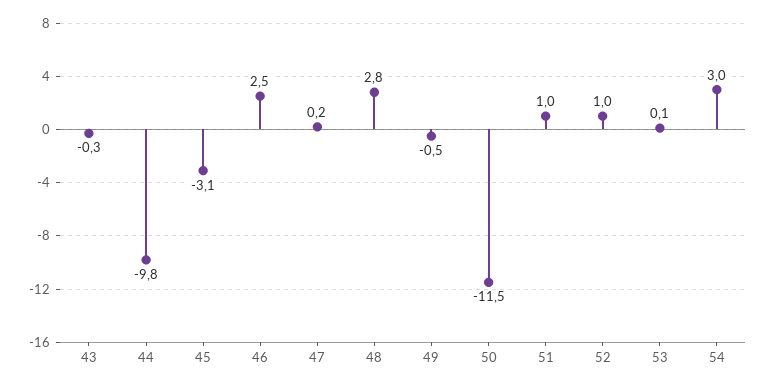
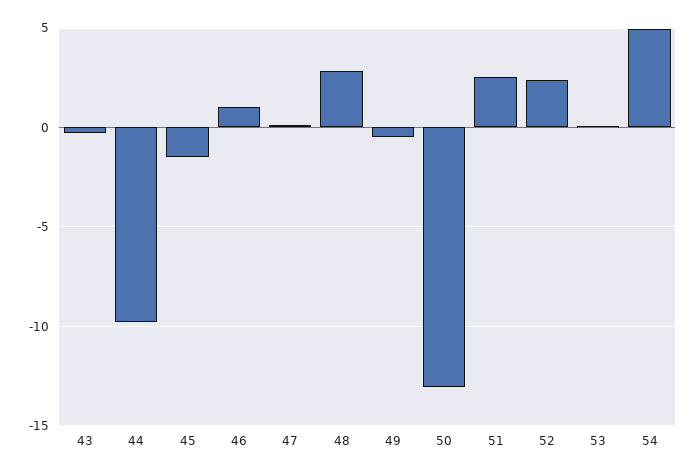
  {
    "43": -0.3,
    "44": -9.8,
-   "45": -3.1,
+   "45": -1.5,
-   "46": 2.5,
+   "46": 1,
    "47": 0.2,
    "48": 2.8,
    "49": -0.5,
-   "50": -11.5,
+   "50": -13,
-   "51": 1,
+   "51": 2.5,
-   "52": 1,
+   "52": 2.5,
    "53": 0.1,
-   "54": 3
+   "54": 5
  }

